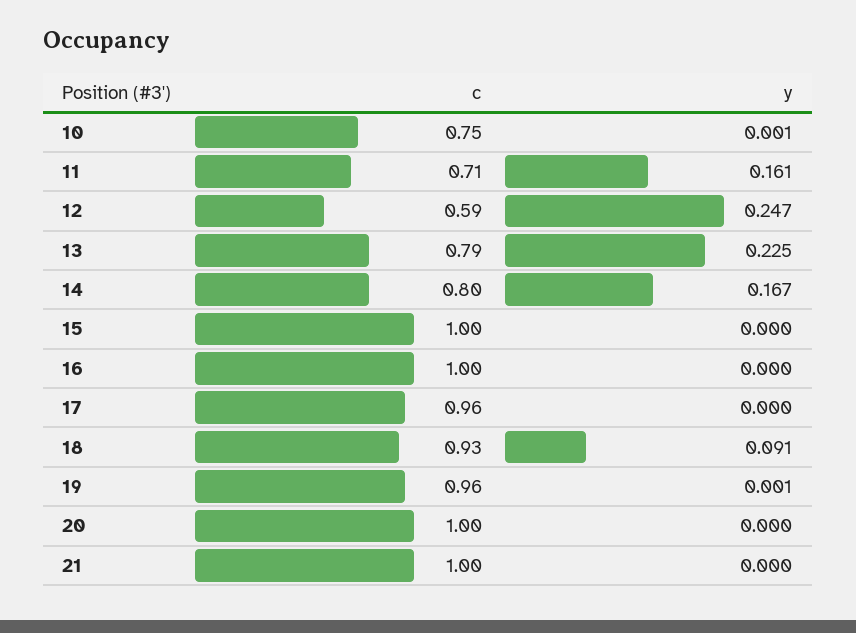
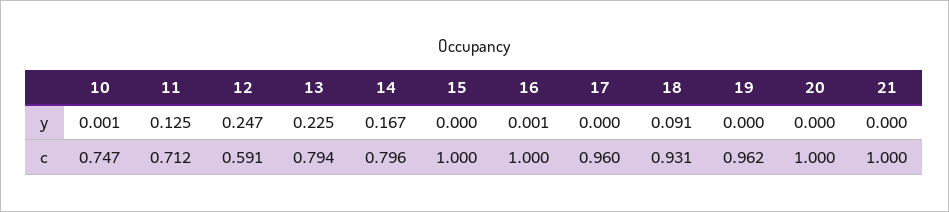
  {
    "c": {
      "10": 0.747,
      "11": 0.712,
      "12": 0.591,
      "13": 0.794,
      "14": 0.796,
      "15": 1,
      "16": 1,
      "17": 0.96,
      "18": 0.931,
      "19": 0.962,
      "20": 1,
      "21": 1
    },
    "y": {
      "10": 0.001,
-     "11": 0.161,
+     "11": 0.125,
      "12": 0.247,
      "13": 0.225,
      "14": 0.167,
      "15": 0,
-     "16": 0,
+     "16": 0.001,
      "17": 0,
      "18": 0.091,
-     "19": 0.001,
+     "19": 0,
      "20": 0,
      "21": 0
    }
  }

